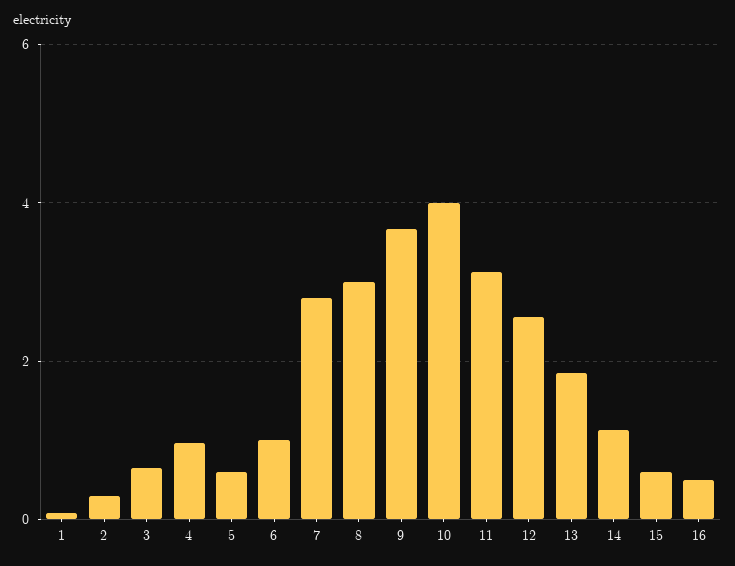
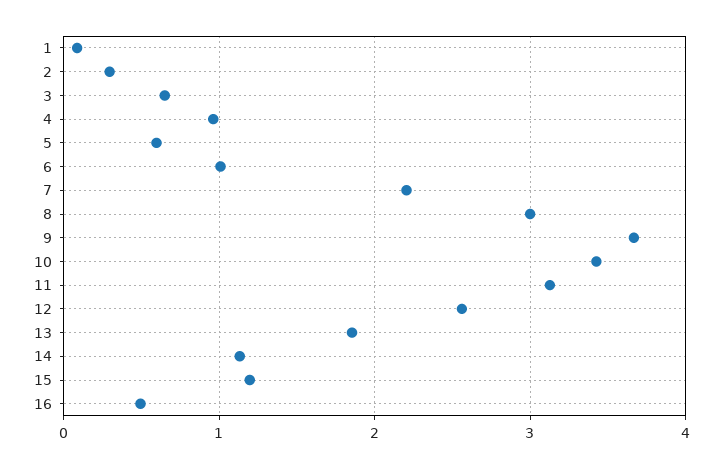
  {
    "1": 0.1,
    "2": 0.3,
    "3": 0.6,
    "4": 1,
    "5": 0.6,
    "6": 1,
-   "7": 2.8,
+   "7": 2.2,
    "8": 3,
    "9": 3.7,
-   "10": 4,
+   "10": 3.4,
    "11": 3.1,
    "12": 2.6,
    "13": 1.9,
    "14": 1.1,
-   "15": 0.6,
+   "15": 1.2,
    "16": 0.5
  }

